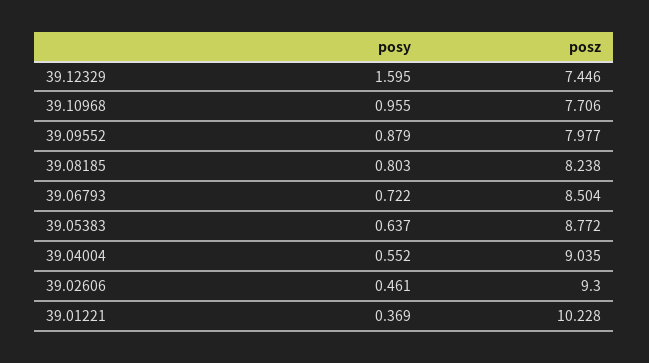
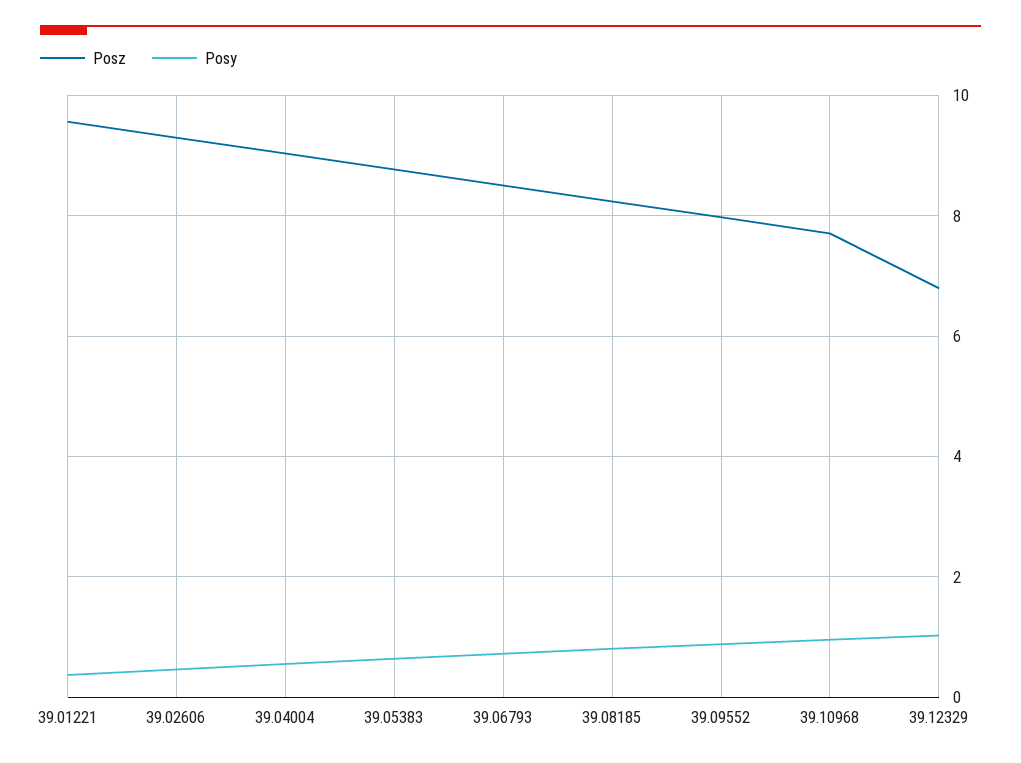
  {
    "posy": {
-     "39.12329": 1.595,
+     "39.12329": 1,
      "39.10968": 0.955,
      "39.09552": 0.879,
      "39.08185": 0.803,
      "39.06793": 0.722,
      "39.05383": 0.637,
      "39.04004": 0.552,
      "39.02606": 0.461,
      "39.01221": 0.369
    },
    "posz": {
-     "39.12329": 7.446,
+     "39.12329": 6.8,
      "39.10968": 7.706,
      "39.09552": 7.977,
      "39.08185": 8.238,
      "39.06793": 8.504,
      "39.05383": 8.772,
      "39.04004": 9.035,
      "39.02606": 9.3,
-     "39.01221": 10.228
+     "39.01221": 9.6
    }
  }

